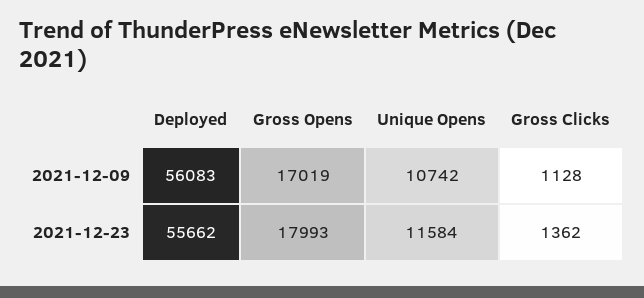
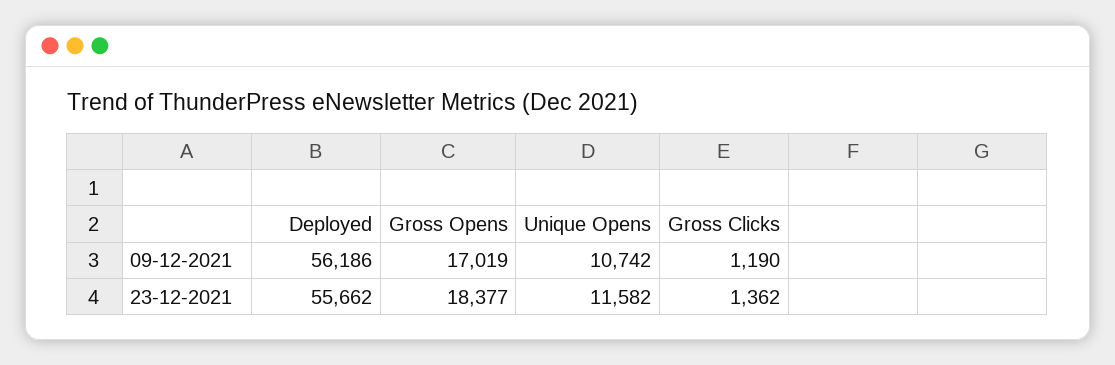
  {
    "Deployed": {
-     "2021-12-09": 56083,
+     "2021-12-09": 56186,
      "2021-12-23": 55662
    },
    "Gross Opens": {
      "2021-12-09": 17019,
-     "2021-12-23": 17993
+     "2021-12-23": 18377
    },
    "Unique Opens": {
      "2021-12-09": 10742,
-     "2021-12-23": 11584
+     "2021-12-23": 11582
    },
    "Gross Clicks": {
-     "2021-12-09": 1128,
+     "2021-12-09": 1190,
      "2021-12-23": 1362
    }
  }

